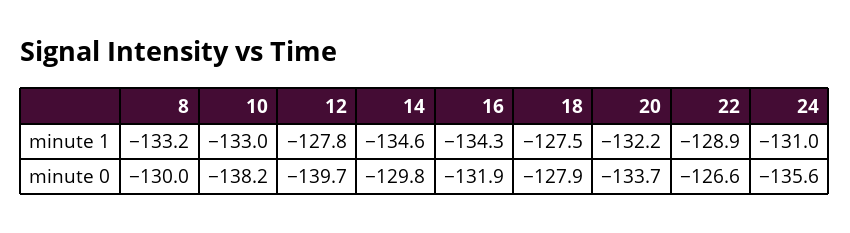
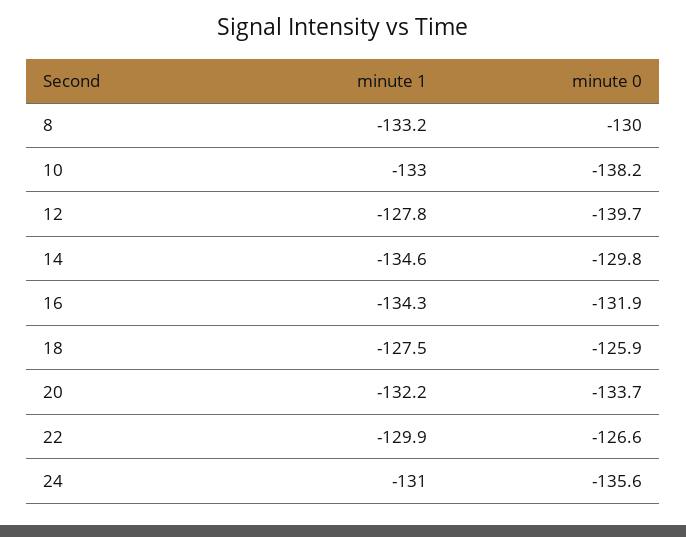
  {
    "8": {
      "minute 1": -133.2,
      "minute 0": -130
    },
    "10": {
      "minute 1": -133,
      "minute 0": -138.2
    },
    "12": {
      "minute 1": -127.8,
      "minute 0": -139.7
    },
    "14": {
      "minute 1": -134.6,
      "minute 0": -129.8
    },
    "16": {
      "minute 1": -134.3,
      "minute 0": -131.9
    },
    "18": {
      "minute 1": -127.5,
-     "minute 0": -127.9
+     "minute 0": -125.9
    },
    "20": {
      "minute 1": -132.2,
      "minute 0": -133.7
    },
    "22": {
-     "minute 1": -128.9,
+     "minute 1": -129.9,
      "minute 0": -126.6
    },
    "24": {
      "minute 1": -131,
      "minute 0": -135.6
    }
  }

